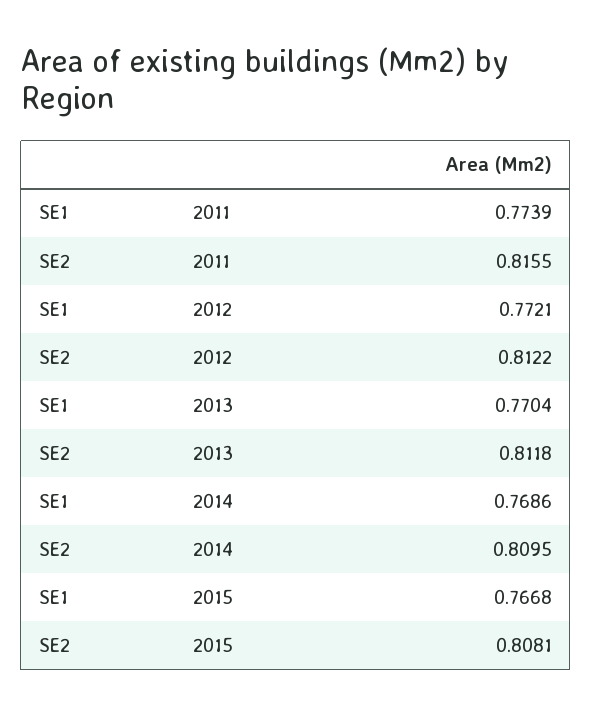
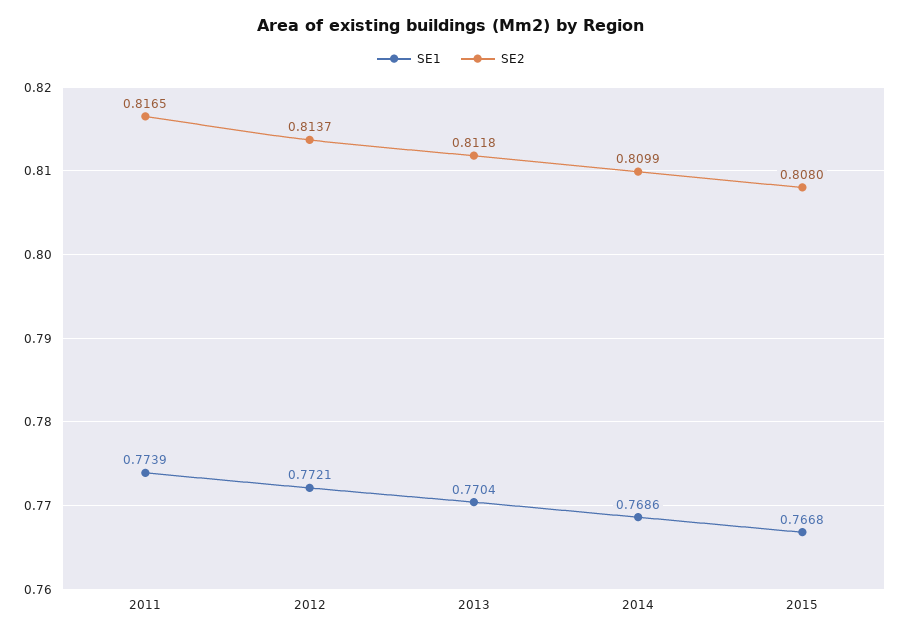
  {
    "SE1": {
      "2011": 0.7739,
      "2012": 0.7721,
      "2013": 0.7704,
      "2014": 0.7686,
      "2015": 0.7668
    },
    "SE2": {
-     "2011": 0.8155,
+     "2011": 0.8165,
-     "2012": 0.8122,
+     "2012": 0.8137,
      "2013": 0.8118,
-     "2014": 0.8095,
+     "2014": 0.8099,
-     "2015": 0.8081
+     "2015": 0.808
    }
  }

